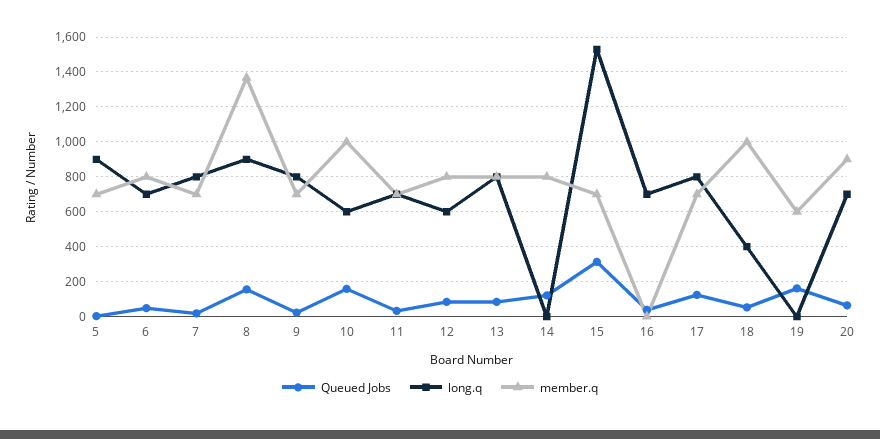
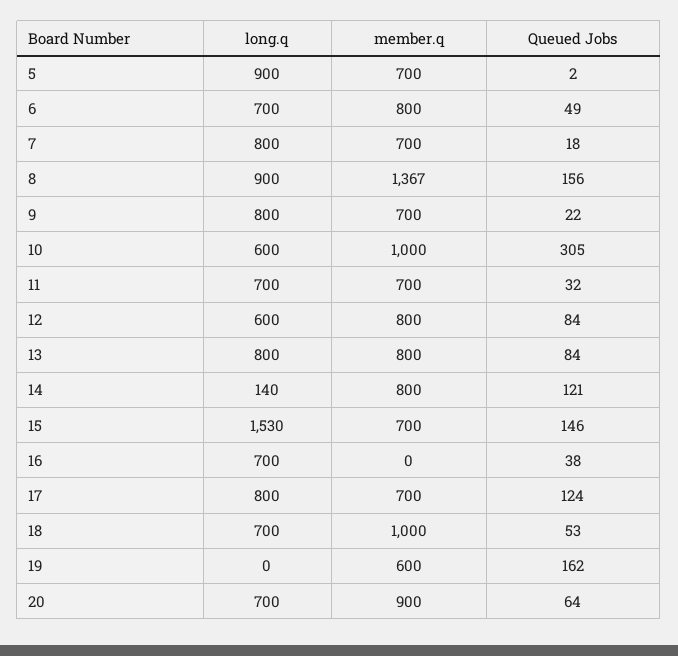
  {
    "Queued Jobs": {
      "5": 2,
      "6": 49,
      "7": 18,
      "8": 156,
      "9": 22,
-     "10": 150,
+     "10": 305,
      "11": 32,
      "12": 84,
      "13": 84,
      "14": 121,
-     "15": 300,
+     "15": 146,
      "16": 38,
      "17": 124,
      "18": 53,
      "19": 162,
      "20": 64
    },
    "long.q": {
      "5": 900,
      "6": 700,
      "7": 800,
      "8": 900,
      "9": 800,
      "10": 600,
      "11": 700,
      "12": 600,
      "13": 800,
-     "14": 0,
+     "14": 140,
      "15": 1530,
      "16": 700,
      "17": 800,
-     "18": 400,
+     "18": 700,
      "19": 0,
      "20": 700
    },
    "member.q": {
      "5": 700,
      "6": 800,
      "7": 700,
      "8": 1367,
      "9": 700,
      "10": 1000,
      "11": 700,
      "12": 800,
      "13": 800,
      "14": 800,
      "15": 700,
      "16": 0,
      "17": 700,
      "18": 1000,
      "19": 600,
      "20": 900
    }
  }

